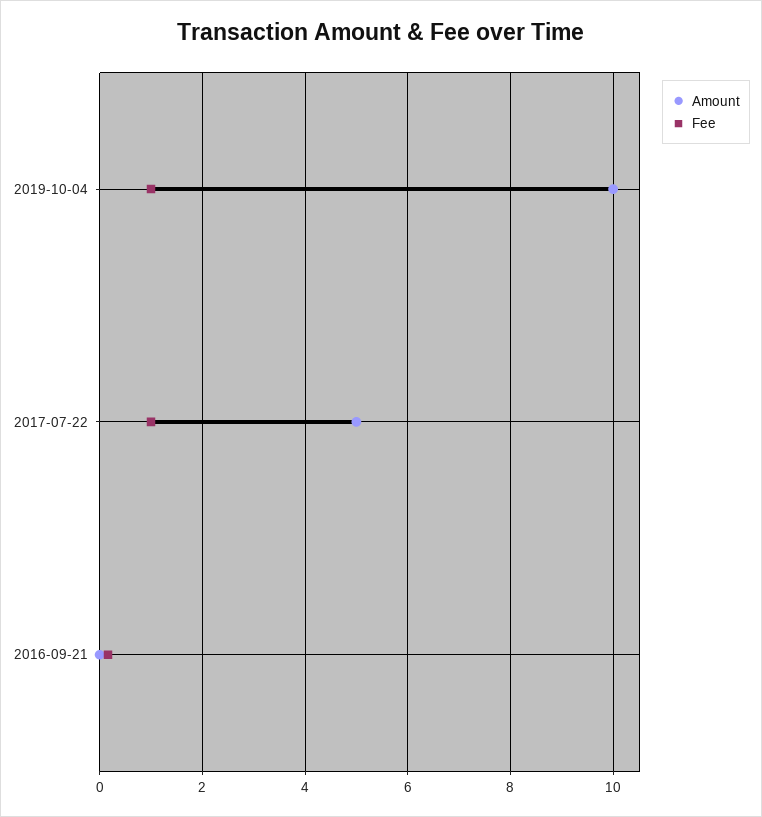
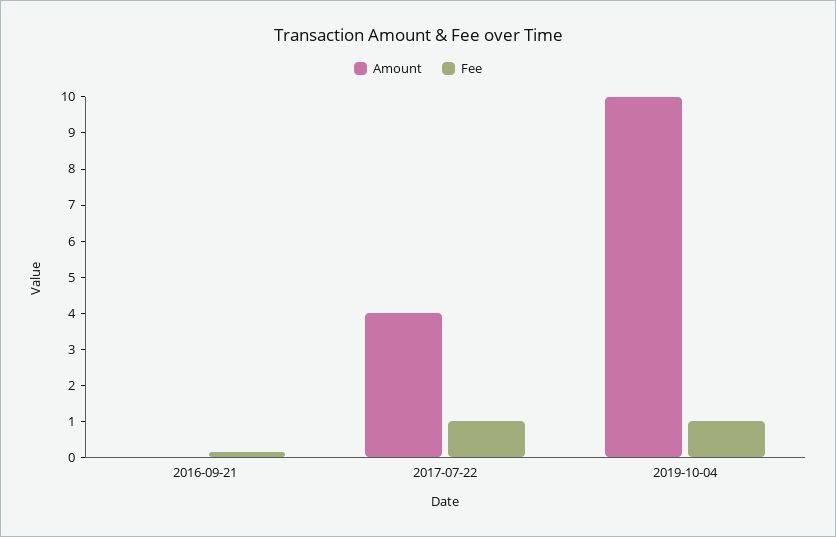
  {
    "Amount": {
      "2019-10-04": 10,
-     "2017-07-22": 5,
+     "2017-07-22": 4,
      "2016-09-21": 0
    },
    "Fee": {
      "2019-10-04": 1,
      "2017-07-22": 1,
      "2016-09-21": 0.2
    }
  }

